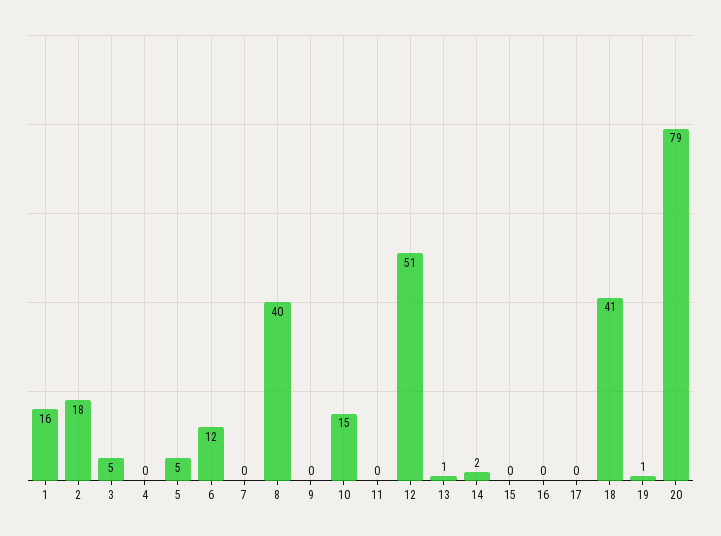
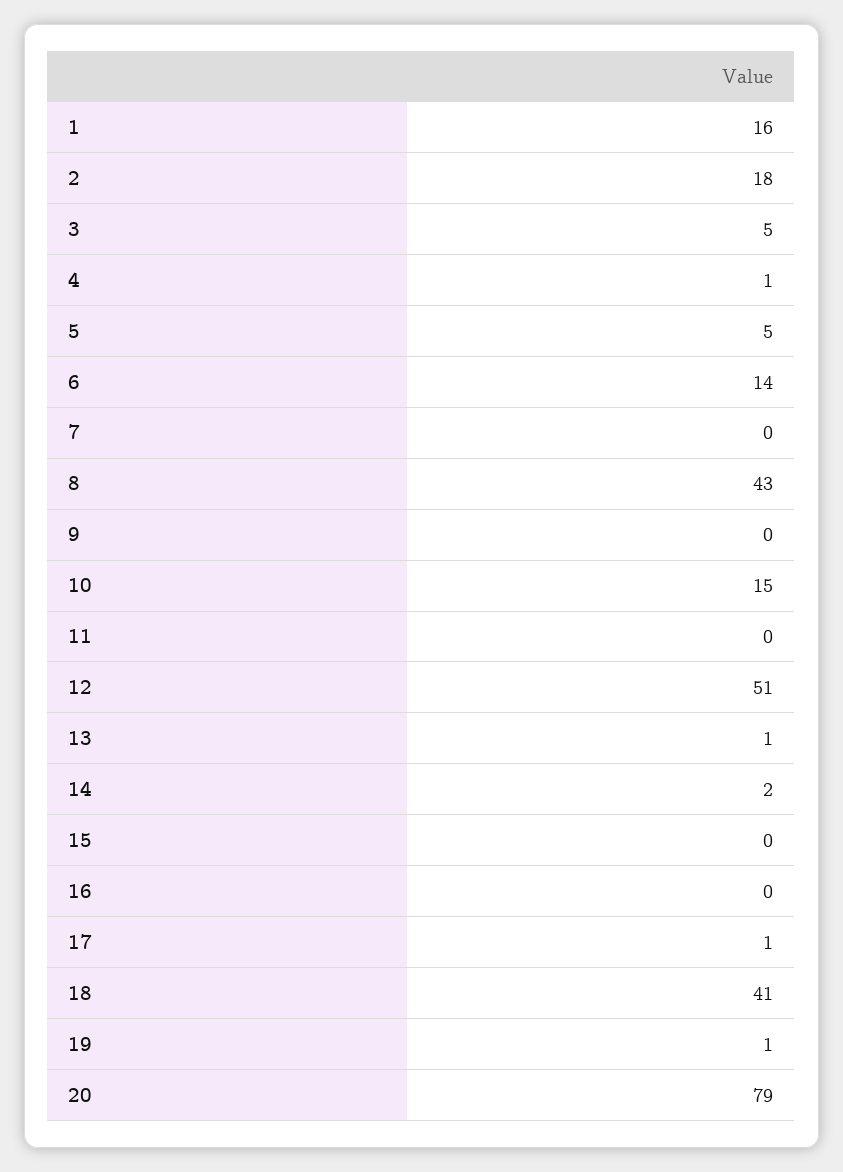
  {
    "1": 16,
    "2": 18,
    "3": 5,
-   "4": 0,
+   "4": 1,
    "5": 5,
-   "6": 12,
+   "6": 14,
    "7": 0,
-   "8": 40,
+   "8": 43,
    "9": 0,
    "10": 15,
    "11": 0,
    "12": 51,
    "13": 1,
    "14": 2,
    "15": 0,
    "16": 0,
-   "17": 0,
+   "17": 1,
    "18": 41,
    "19": 1,
    "20": 79
  }

